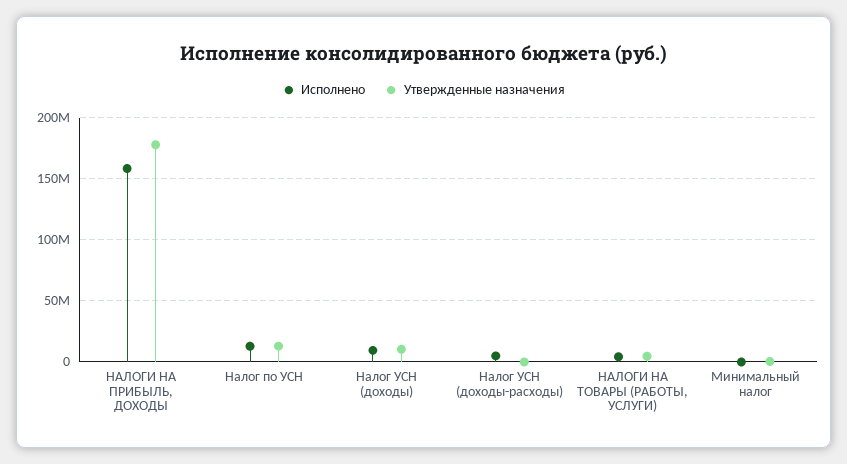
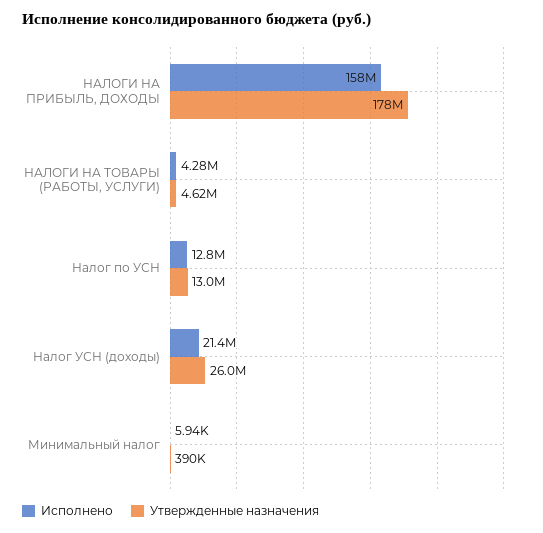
  {
    "Исполнено": {
      "НАЛОГИ НА ПРИБЫЛЬ, ДОХОДЫ": 158000000,
      "Налог по УСН": 12800000,
-     "Налог УСН (доходы)": 10000000,
+     "Налог УСН (доходы)": 21400000,
-     "Налог УСН (доходы-расходы)": 5000000,
      "НАЛОГИ НА ТОВАРЫ (РАБОТЫ, УСЛУГИ)": 4280000,
      "Минимальный налог": 5940
    },
    "Утвержденные назначения": {
      "НАЛОГИ НА ПРИБЫЛЬ, ДОХОДЫ": 178000000,
      "Налог по УСН": 13000000,
-     "Налог УСН (доходы)": 10000000,
+     "Налог УСН (доходы)": 26000000,
-     "Налог УСН (доходы-расходы)": 0,
      "НАЛОГИ НА ТОВАРЫ (РАБОТЫ, УСЛУГИ)": 4620000,
      "Минимальный налог": 390000
    }
  }

